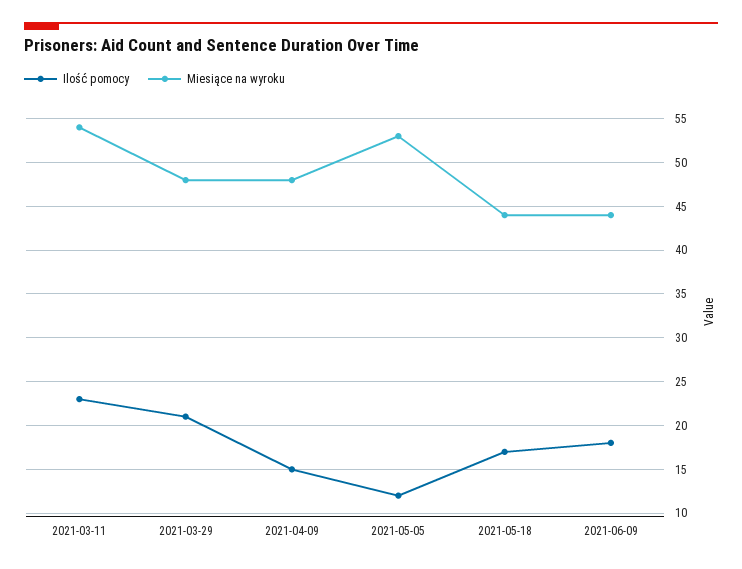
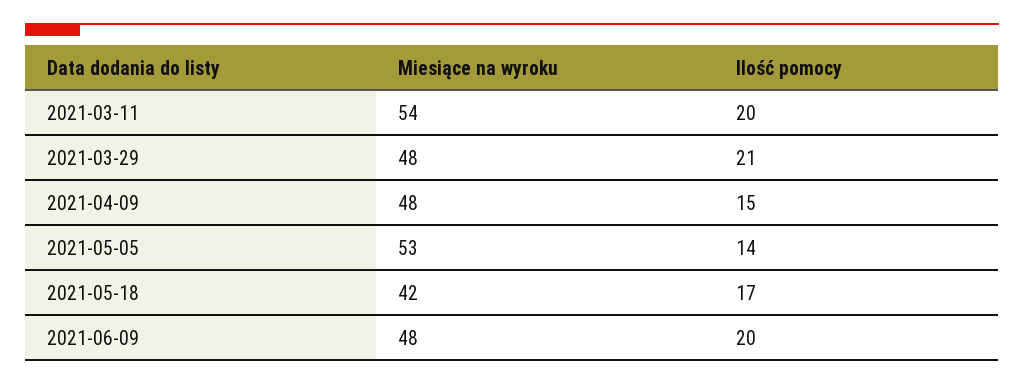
  {
    "Ilość pomocy": {
-     "2021-03-11": 23,
+     "2021-03-11": 20,
      "2021-03-29": 21,
      "2021-04-09": 15,
-     "2021-05-05": 12,
+     "2021-05-05": 14,
      "2021-05-18": 17,
-     "2021-06-09": 18
+     "2021-06-09": 20
    },
    "Miesiące na wyroku": {
      "2021-03-11": 54,
      "2021-03-29": 48,
      "2021-04-09": 48,
      "2021-05-05": 53,
-     "2021-05-18": 44,
+     "2021-05-18": 42,
-     "2021-06-09": 44
+     "2021-06-09": 48
    }
  }

